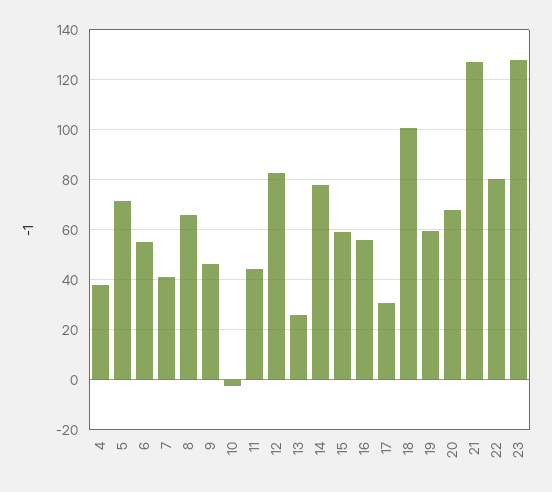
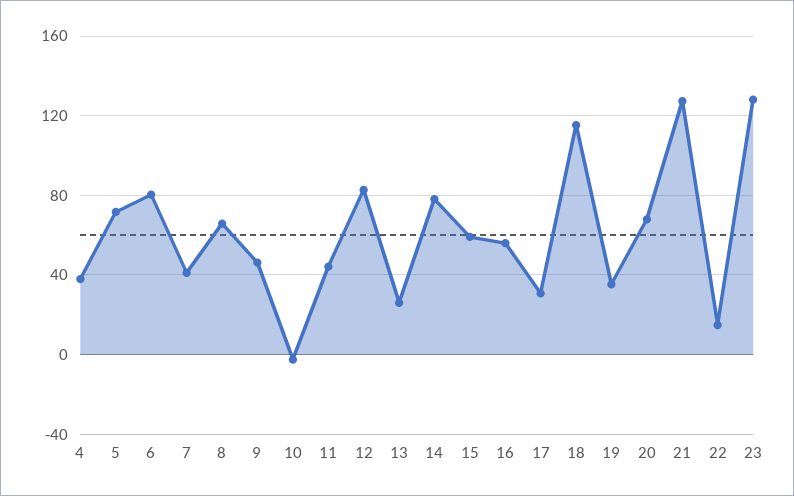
  {
    "4": 37.5,
    "5": 72.5,
-   "6": 55,
+   "6": 80,
    "7": 40,
    "8": 65,
    "9": 45,
    "10": -2.5,
    "11": 45,
    "12": 82.5,
    "13": 25,
    "14": 77.5,
    "15": 60,
    "16": 55,
    "17": 30,
-   "18": 100,
+   "18": 115,
-   "19": 60,
+   "19": 35,
    "20": 67.5,
    "21": 127.5,
-   "22": 80,
+   "22": 15,
    "23": 127.5
  }

